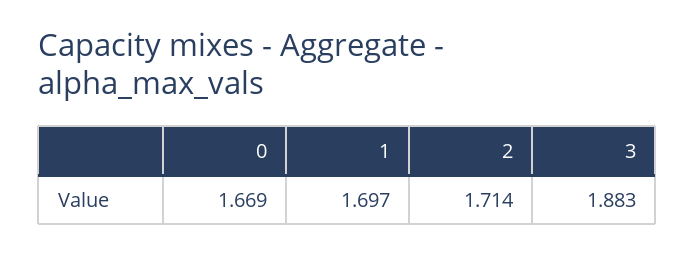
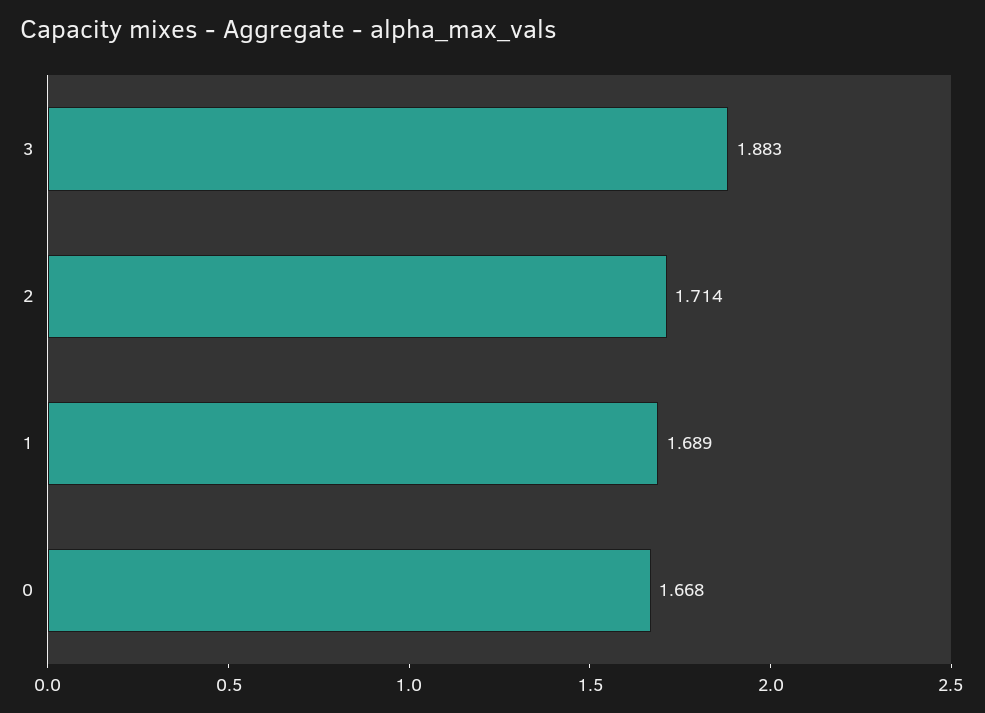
  {
-   "0": 1.669,
+   "0": 1.668,
-   "1": 1.697,
+   "1": 1.689,
    "2": 1.714,
    "3": 1.883
  }

